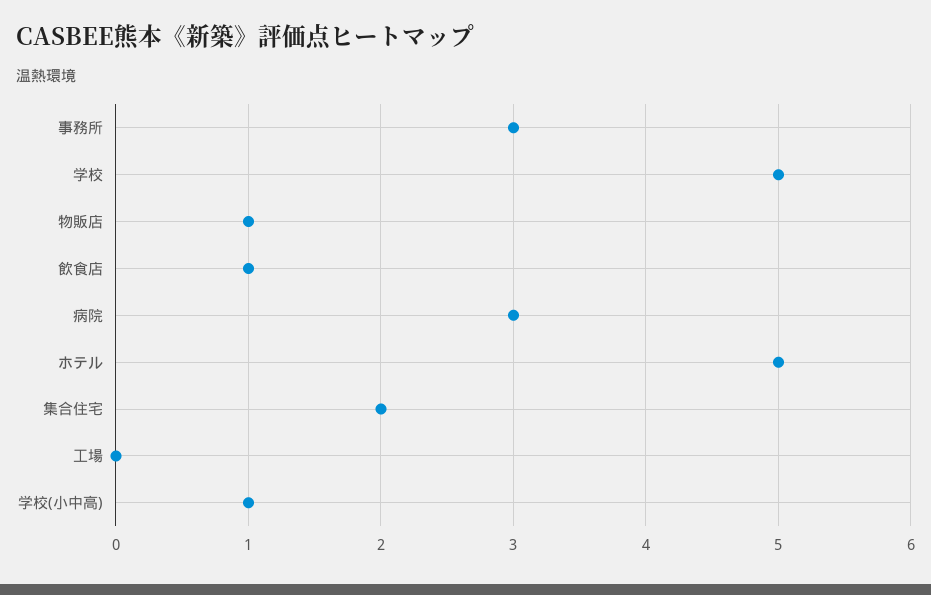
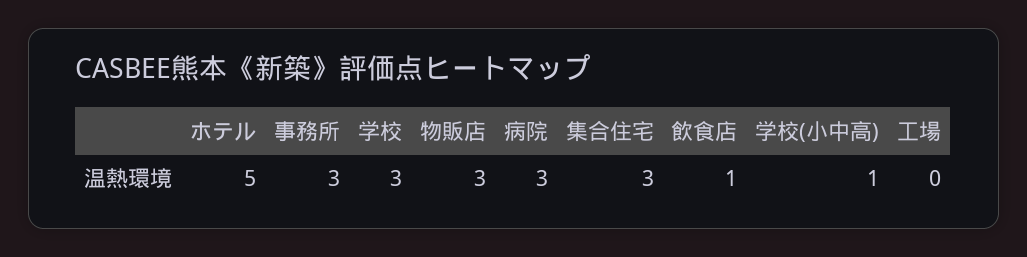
  {
    "事務所": 3,
-   "学校": 5,
+   "学校": 3,
-   "物販店": 1,
+   "物販店": 3,
    "飲食店": 1,
    "病院": 3,
    "ホテル": 5,
-   "集合住宅": 2,
+   "集合住宅": 3,
    "工場": 0,
    "学校(小中高)": 1
  }

